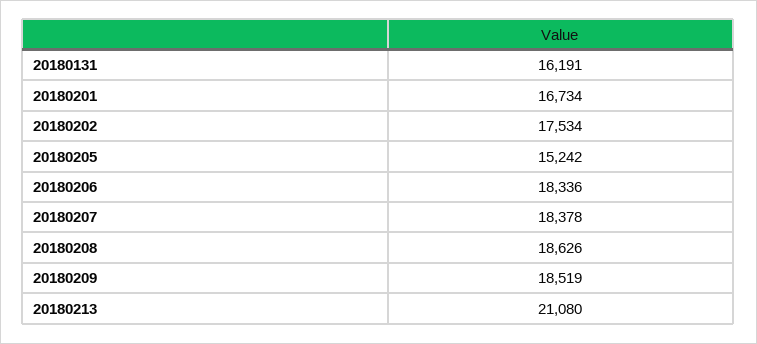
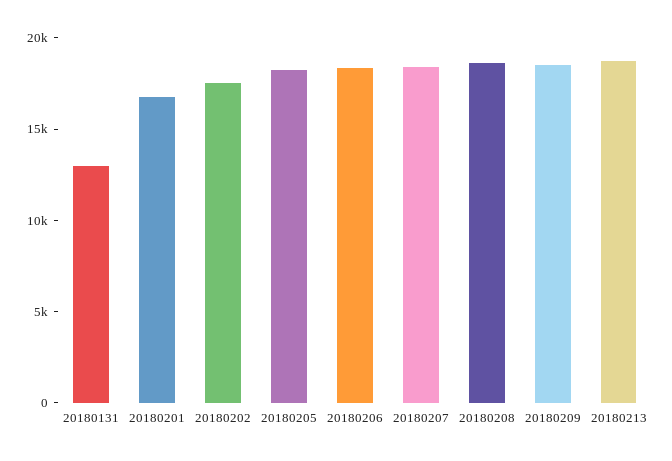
  {
-   "20180131": 16191,
+   "20180131": 13000,
    "20180201": 16734,
    "20180202": 17534,
-   "20180205": 15242,
+   "20180205": 18000,
    "20180206": 18336,
    "20180207": 18378,
    "20180208": 18626,
    "20180209": 18519,
-   "20180213": 21080
+   "20180213": 19000
  }

